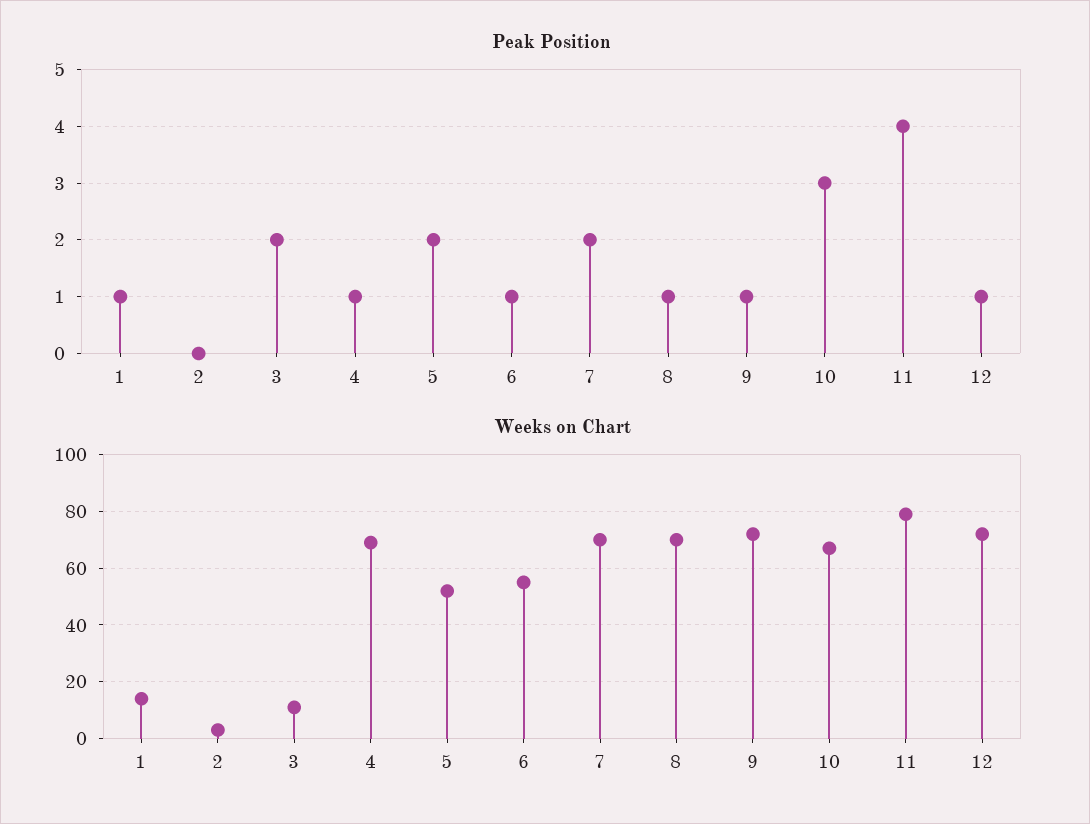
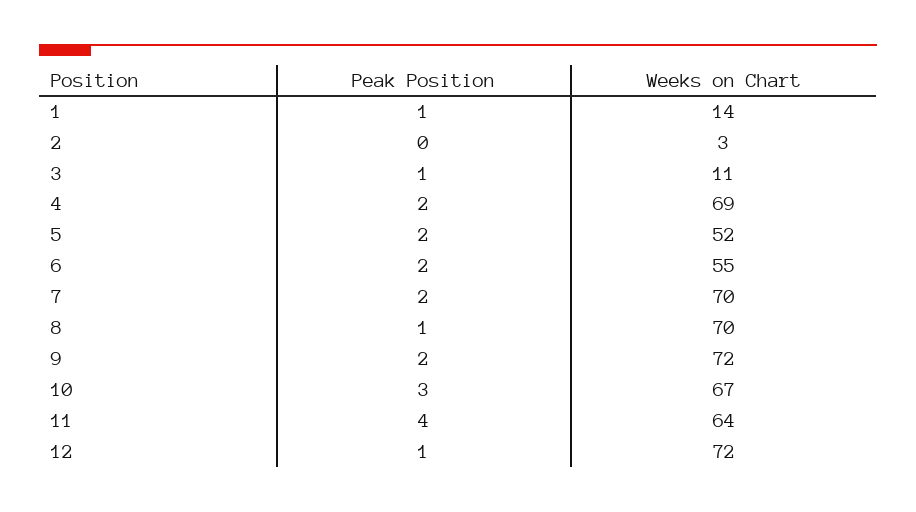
  {
    "Peak Position": {
      "1": 1,
      "2": 0,
-     "3": 2,
+     "3": 1,
-     "4": 1,
+     "4": 2,
      "5": 2,
-     "6": 1,
+     "6": 2,
      "7": 2,
      "8": 1,
-     "9": 1,
+     "9": 2,
      "10": 3,
      "11": 4,
      "12": 1
    },
    "Weeks on Chart": {
      "1": 14,
      "2": 3,
      "3": 11,
      "4": 69,
      "5": 52,
      "6": 55,
      "7": 70,
      "8": 70,
      "9": 72,
      "10": 67,
-     "11": 80,
+     "11": 64,
      "12": 72
    }
  }

